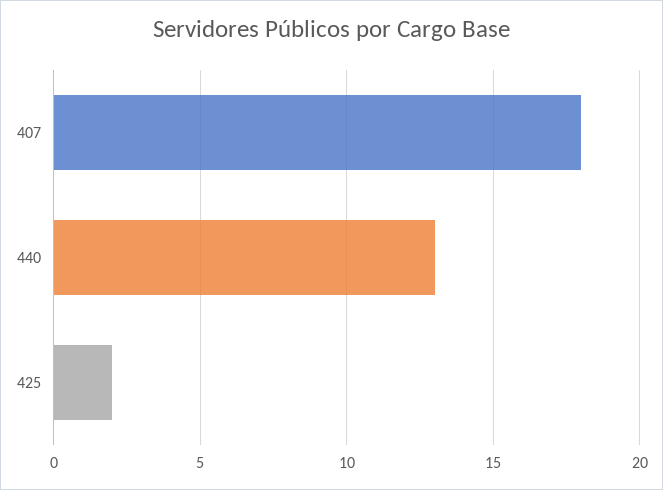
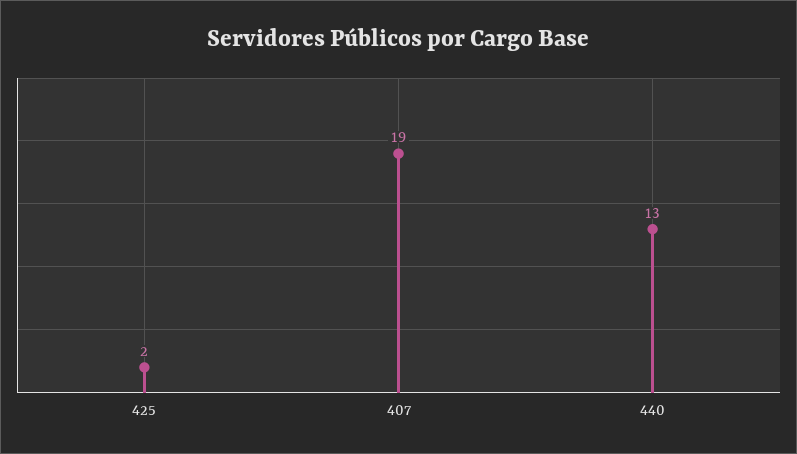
  {
-   "407": 18,
+   "407": 19,
    "440": 13,
    "425": 2
  }

